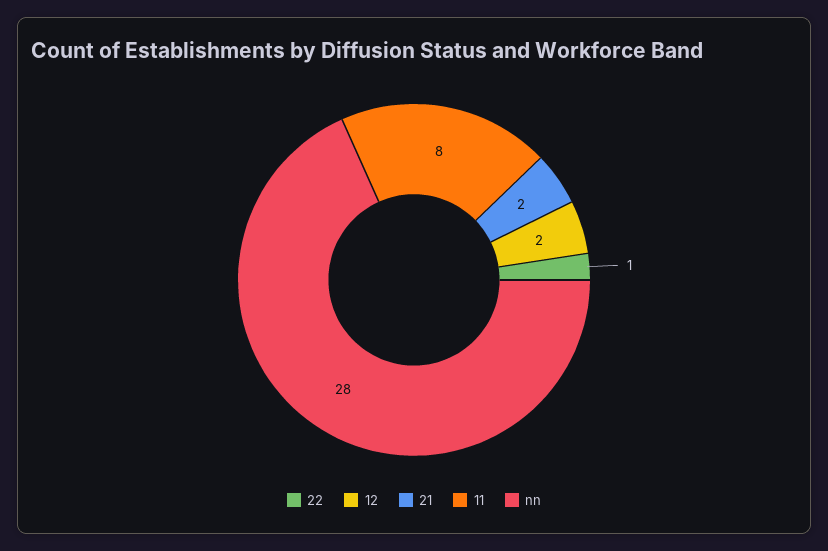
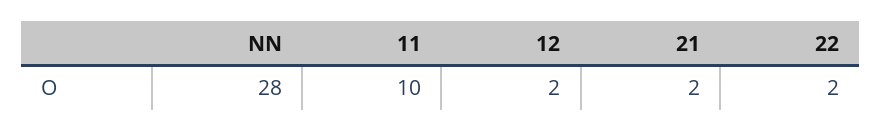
  {
-   "22": 1,
+   "22": 2,
    "12": 2,
    "21": 2,
-   "11": 8,
+   "11": 10,
    "nn": 28
  }

